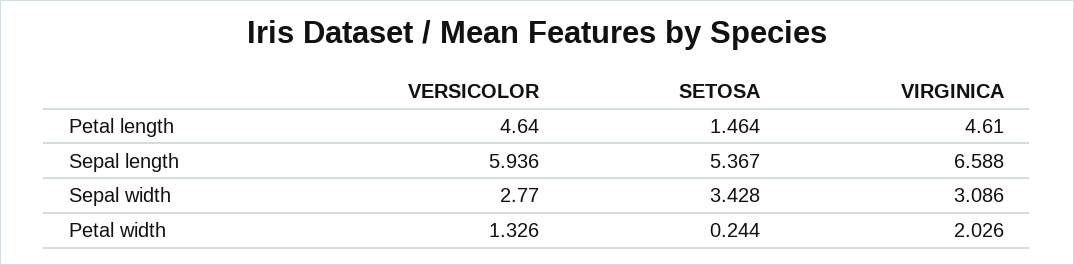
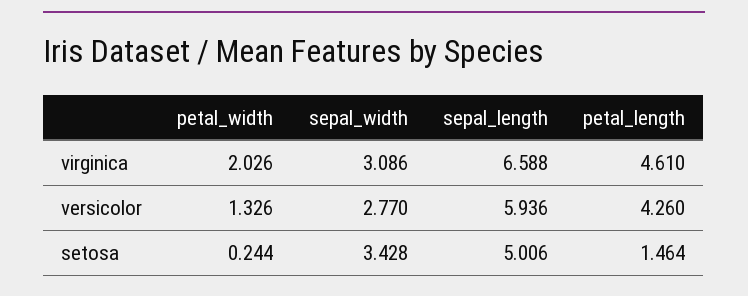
  {
    "VERSICOLOR": {
-     "Petal length": 4.64,
+     "Petal length": 4.26,
      "Sepal length": 5.936,
      "Sepal width": 2.77,
      "Petal width": 1.326
    },
    "SETOSA": {
      "Petal length": 1.464,
-     "Sepal length": 5.367,
+     "Sepal length": 5.006,
      "Sepal width": 3.428,
      "Petal width": 0.244
    },
    "VIRGINICA": {
      "Petal length": 4.61,
      "Sepal length": 6.588,
      "Sepal width": 3.086,
      "Petal width": 2.026
    }
  }

